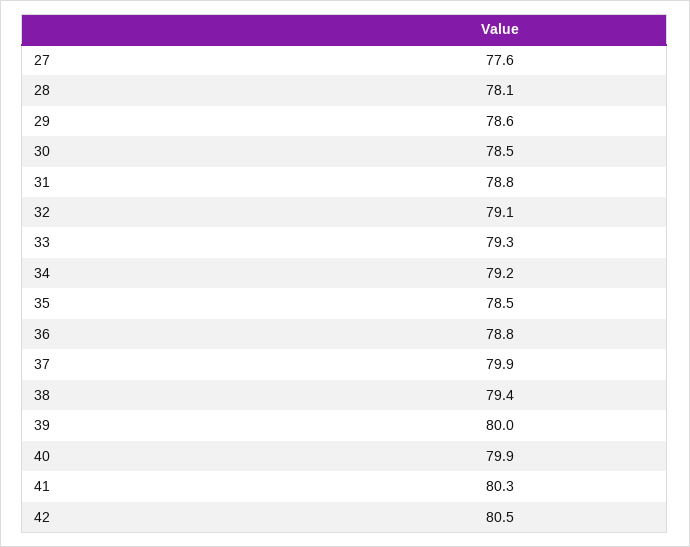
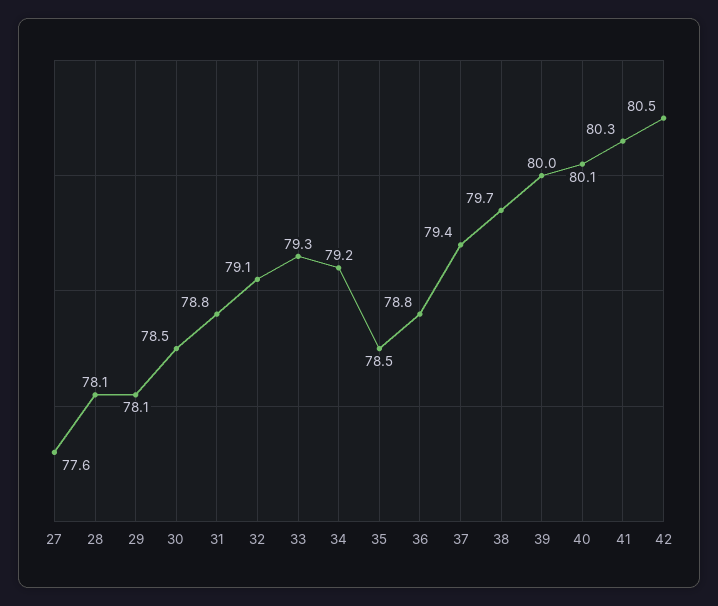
  {
    "27": 77.6,
    "28": 78.1,
-   "29": 78.6,
+   "29": 78.1,
    "30": 78.5,
    "31": 78.8,
    "32": 79.1,
    "33": 79.3,
    "34": 79.2,
    "35": 78.5,
    "36": 78.8,
-   "37": 79.9,
+   "37": 79.4,
-   "38": 79.4,
+   "38": 79.7,
    "39": 80,
-   "40": 79.9,
+   "40": 80.1,
    "41": 80.3,
    "42": 80.5
  }

